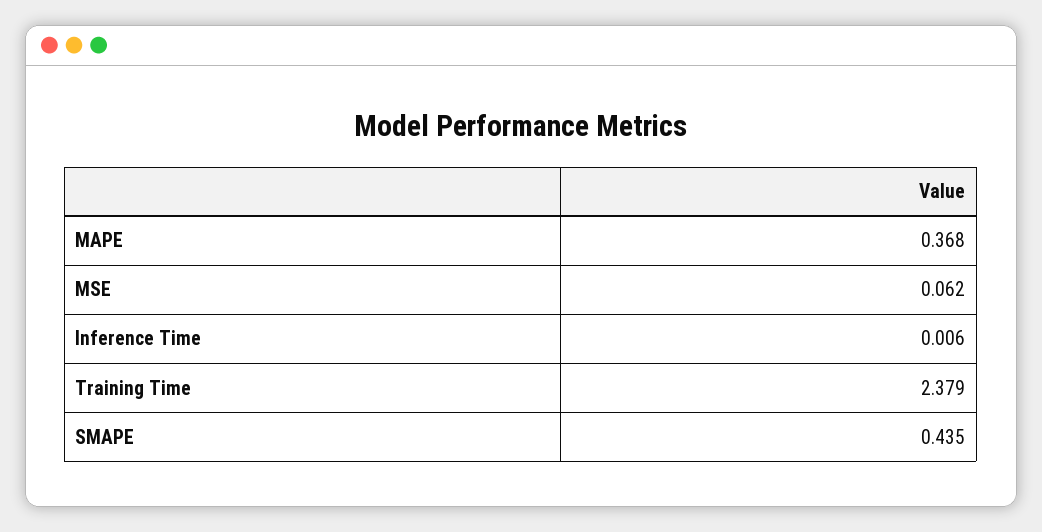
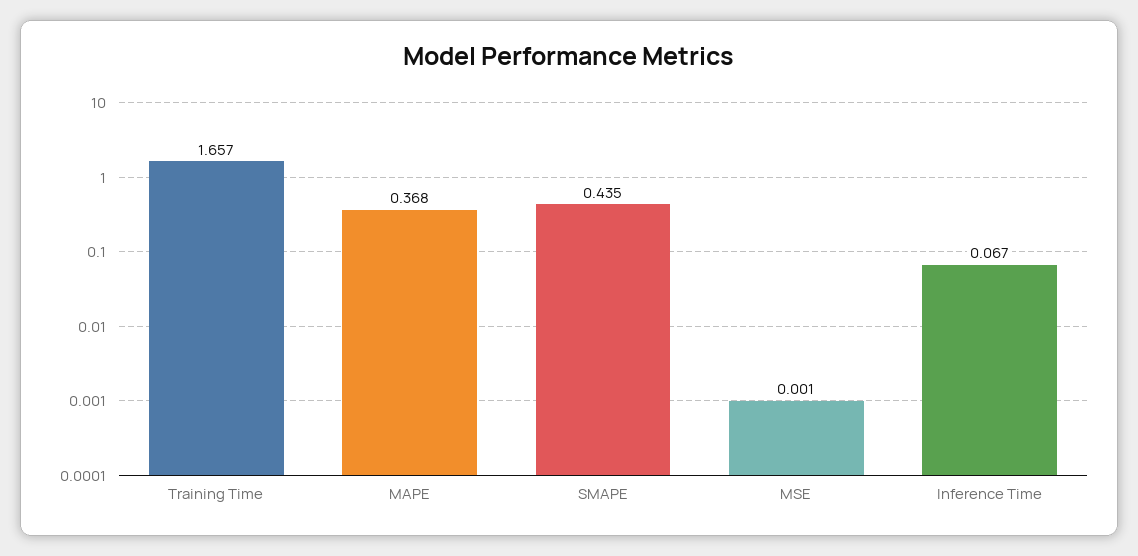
  {
    "MAPE": 0.368,
-   "MSE": 0.062,
+   "MSE": 0.001,
-   "Inference Time": 0.006,
+   "Inference Time": 0.067,
-   "Training Time": 2.379,
+   "Training Time": 1.657,
    "SMAPE": 0.435
  }

